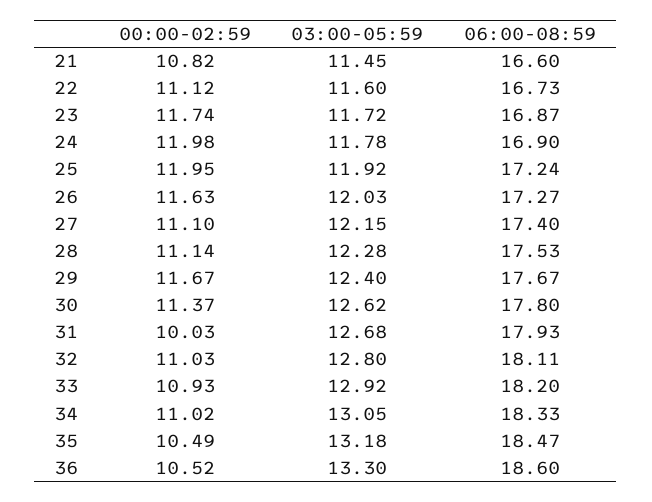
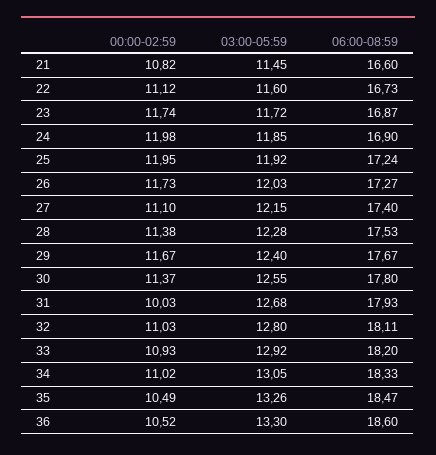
  {
    "00:00-02:59": {
      "21": 10.82,
      "22": 11.12,
      "23": 11.74,
      "24": 11.98,
      "25": 11.95,
-     "26": 11.63,
+     "26": 11.73,
      "27": 11.1,
-     "28": 11.14,
+     "28": 11.38,
      "29": 11.67,
      "30": 11.37,
      "31": 10.03,
      "32": 11.03,
      "33": 10.93,
      "34": 11.02,
      "35": 10.49,
      "36": 10.52
    },
    "03:00-05:59": {
      "21": 11.45,
      "22": 11.6,
      "23": 11.72,
-     "24": 11.78,
+     "24": 11.85,
      "25": 11.92,
      "26": 12.03,
      "27": 12.15,
      "28": 12.28,
      "29": 12.4,
-     "30": 12.62,
+     "30": 12.55,
      "31": 12.68,
      "32": 12.8,
      "33": 12.92,
      "34": 13.05,
-     "35": 13.18,
+     "35": 13.26,
      "36": 13.3
    },
    "06:00-08:59": {
      "21": 16.6,
      "22": 16.73,
      "23": 16.87,
      "24": 16.9,
      "25": 17.24,
      "26": 17.27,
      "27": 17.4,
      "28": 17.53,
      "29": 17.67,
      "30": 17.8,
      "31": 17.93,
      "32": 18.11,
      "33": 18.2,
      "34": 18.33,
      "35": 18.47,
      "36": 18.6
    }
  }

